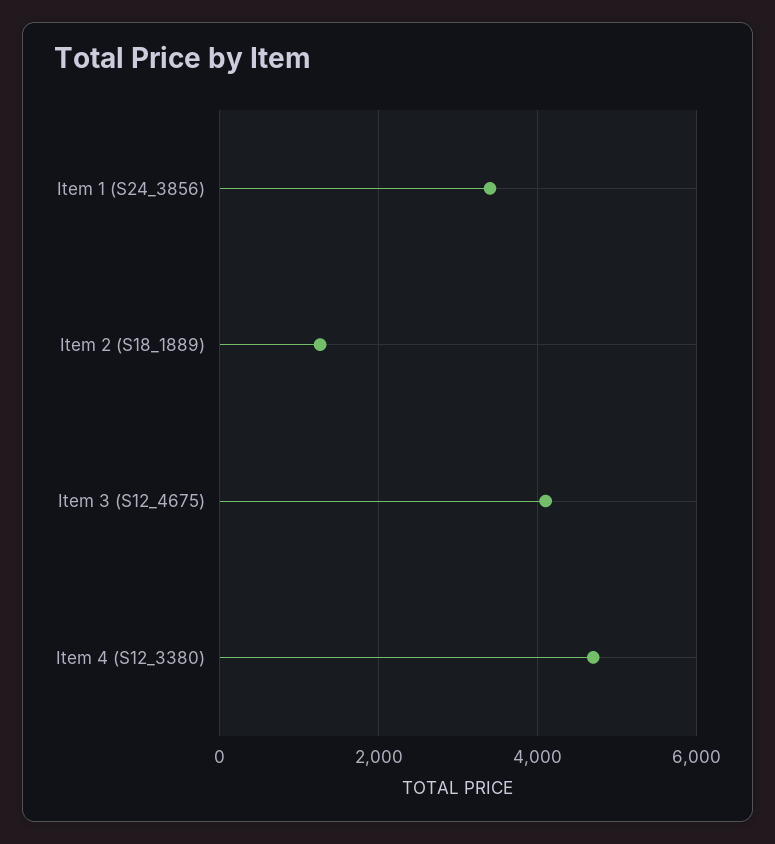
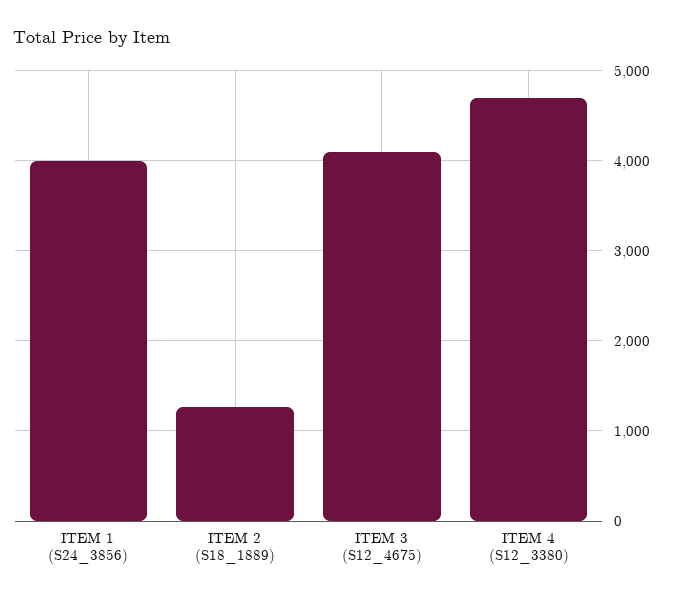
  {
-   "Item 1 (S24_3856)": 3400,
+   "Item 1 (S24_3856)": 4000,
    "Item 2 (S18_1889)": 1300,
    "Item 3 (S12_4675)": 4100,
    "Item 4 (S12_3380)": 4700
  }

